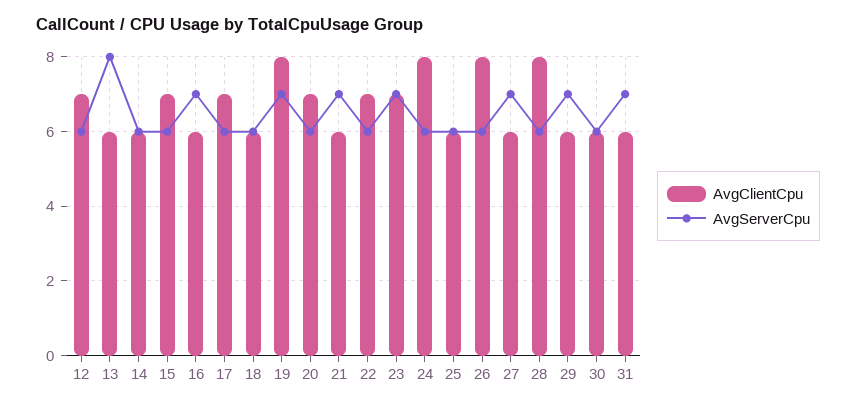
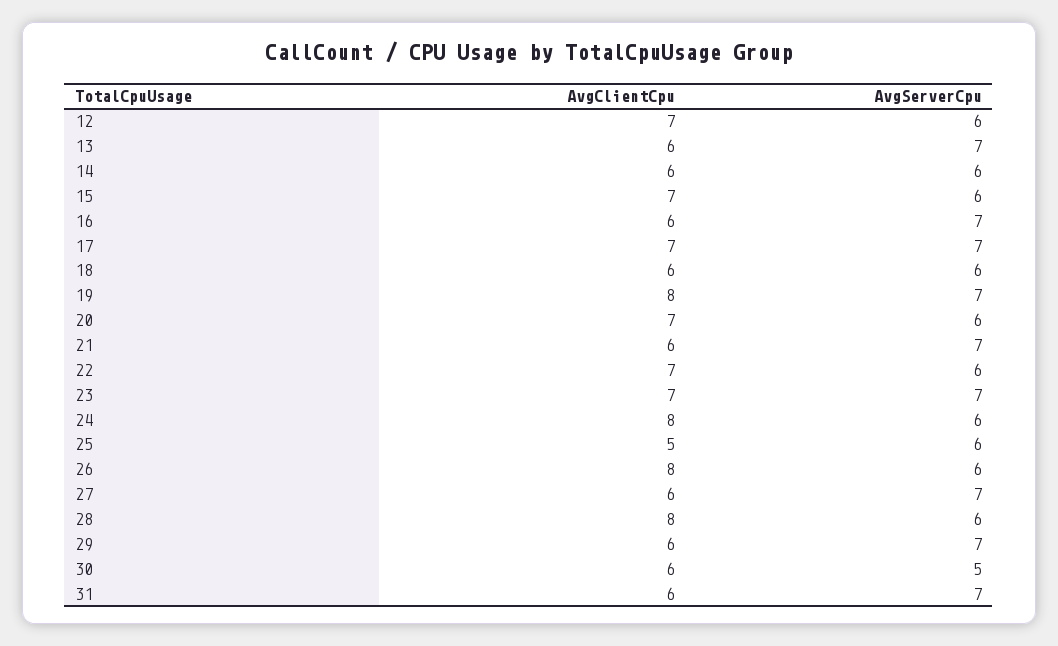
  {
    "AvgClientCpu": {
      "12": 7,
      "13": 6,
      "14": 6,
      "15": 7,
      "16": 6,
      "17": 7,
      "18": 6,
      "19": 8,
      "20": 7,
      "21": 6,
      "22": 7,
      "23": 7,
      "24": 8,
-     "25": 6,
+     "25": 5,
      "26": 8,
      "27": 6,
      "28": 8,
      "29": 6,
      "30": 6,
      "31": 6
    },
    "AvgServerCpu": {
      "12": 6,
-     "13": 8,
+     "13": 7,
      "14": 6,
      "15": 6,
      "16": 7,
-     "17": 6,
+     "17": 7,
      "18": 6,
      "19": 7,
      "20": 6,
      "21": 7,
      "22": 6,
      "23": 7,
      "24": 6,
      "25": 6,
      "26": 6,
      "27": 7,
      "28": 6,
      "29": 7,
-     "30": 6,
+     "30": 5,
      "31": 7
    }
  }

